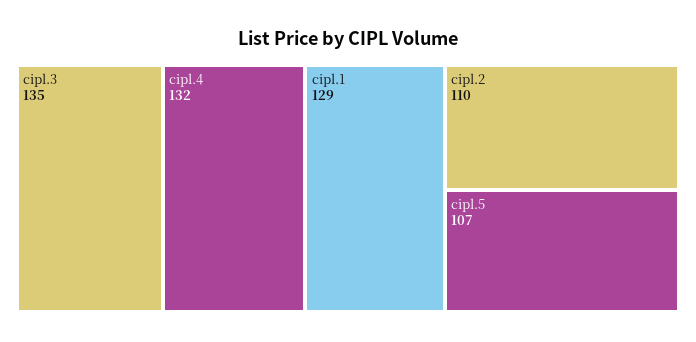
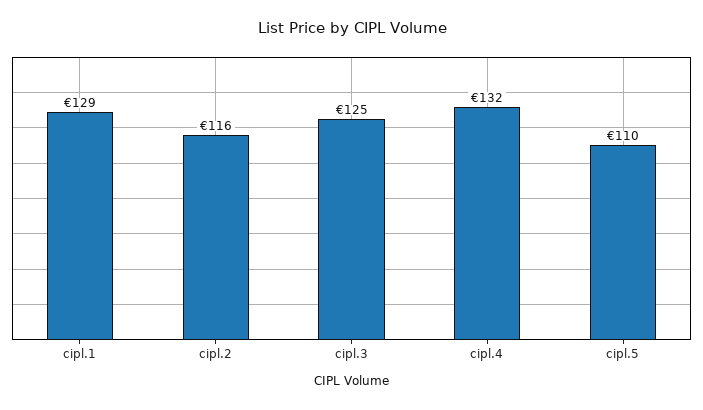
  {
-   "cipl.3": 135,
+   "cipl.3": 125,
    "cipl.4": 132,
    "cipl.1": 129,
-   "cipl.2": 110,
+   "cipl.2": 116,
-   "cipl.5": 107
+   "cipl.5": 110
  }

